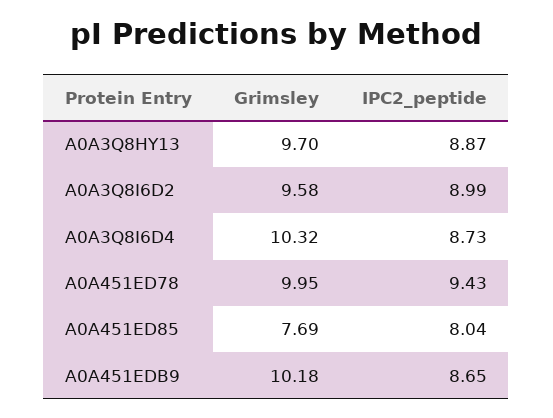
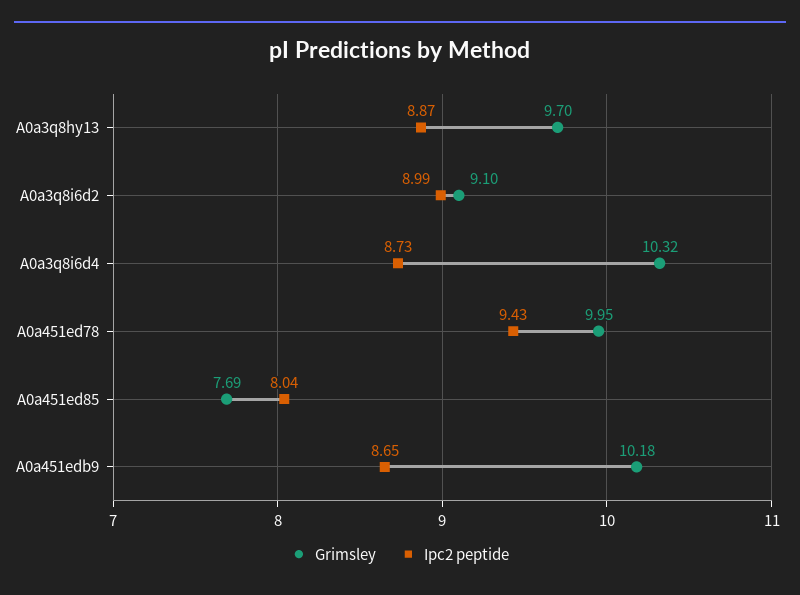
  {
    "Grimsley": {
      "A0A3Q8HY13": 9.7,
-     "A0A3Q8I6D2": 9.58,
+     "A0A3Q8I6D2": 9.1,
      "A0A3Q8I6D4": 10.32,
      "A0A451ED78": 9.95,
      "A0A451ED85": 7.69,
      "A0A451EDB9": 10.18
    },
    "IPC2_peptide": {
      "A0A3Q8HY13": 8.87,
      "A0A3Q8I6D2": 8.99,
      "A0A3Q8I6D4": 8.73,
      "A0A451ED78": 9.43,
      "A0A451ED85": 8.04,
      "A0A451EDB9": 8.65
    }
  }

